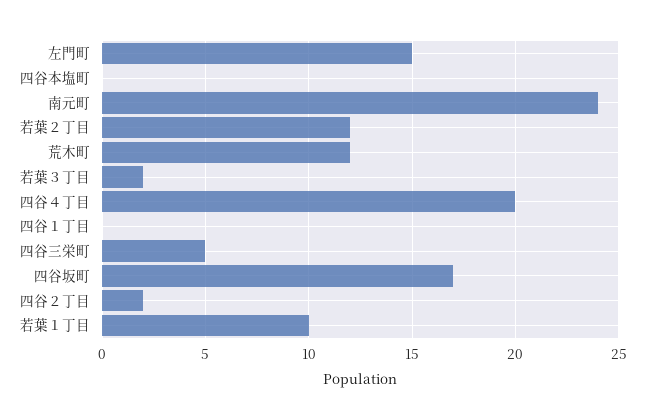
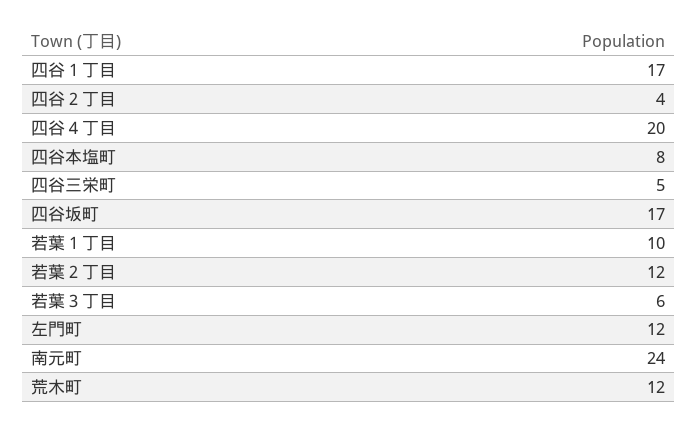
  {
-   "左門町": 15,
+   "左門町": 12,
-   "四谷本塩町": 0,
+   "四谷本塩町": 8,
    "南元町": 24,
    "若葉２丁目": 12,
    "荒木町": 12,
-   "若葉３丁目": 2,
+   "若葉３丁目": 6,
    "四谷４丁目": 20,
-   "四谷１丁目": 0,
+   "四谷１丁目": 17,
    "四谷三栄町": 5,
    "四谷坂町": 17,
-   "四谷２丁目": 2,
+   "四谷２丁目": 4,
    "若葉１丁目": 10
  }

